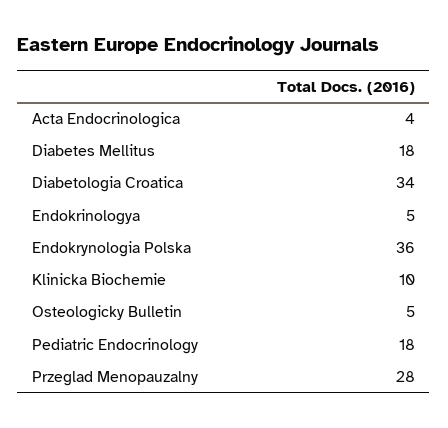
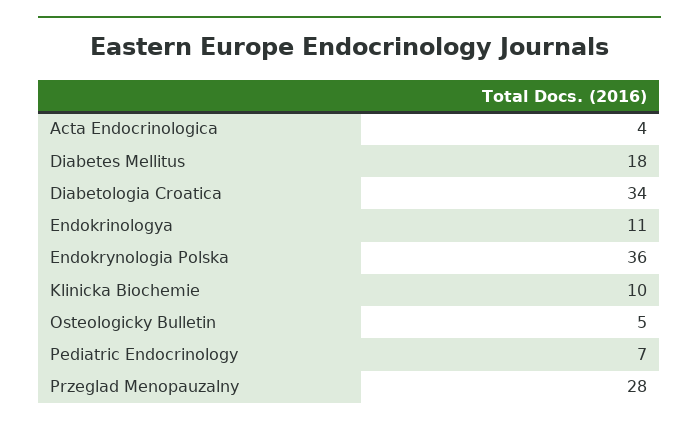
  {
    "Acta Endocrinologica": 4,
    "Diabetes Mellitus": 18,
    "Diabetologia Croatica": 34,
-   "Endokrinologya": 5,
+   "Endokrinologya": 11,
    "Endokrynologia Polska": 36,
    "Klinicka Biochemie": 10,
    "Osteologicky Bulletin": 5,
-   "Pediatric Endocrinology": 18,
+   "Pediatric Endocrinology": 7,
    "Przeglad Menopauzalny": 28
  }

